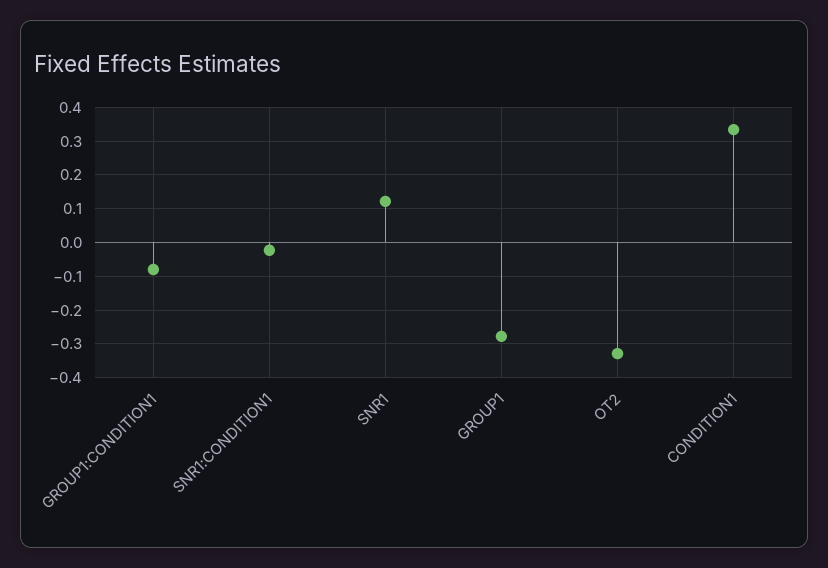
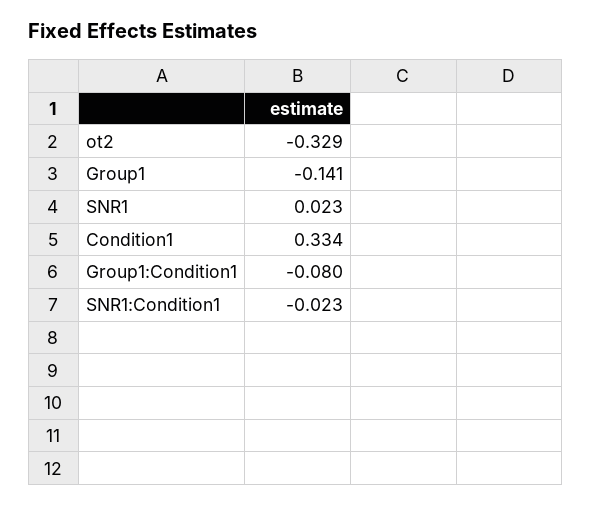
  {
    "GROUP1:CONDITION1": -0.08,
    "SNR1:CONDITION1": -0.023,
-   "SNR1": 0.12,
+   "SNR1": 0.023,
-   "GROUP1": -0.28,
+   "GROUP1": -0.141,
    "OT2": -0.329,
    "CONDITION1": 0.334
  }

